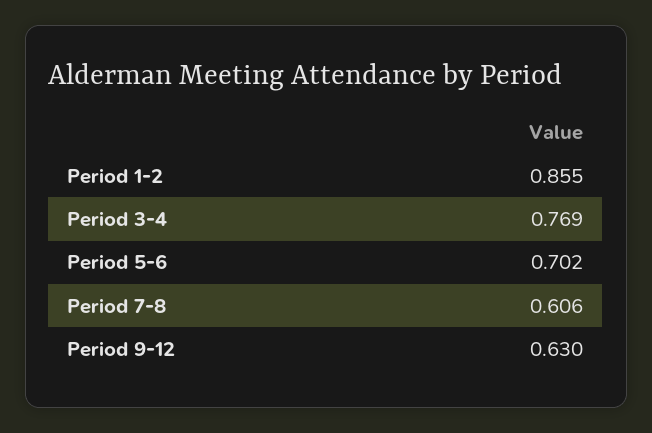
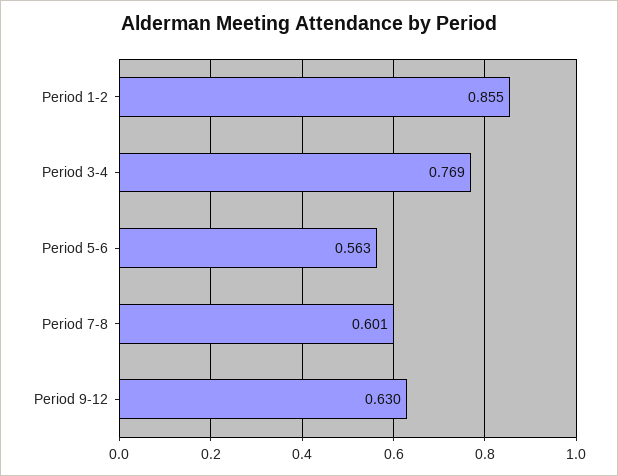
  {
    "Period 1-2": 0.855,
    "Period 3-4": 0.769,
-   "Period 5-6": 0.702,
+   "Period 5-6": 0.563,
-   "Period 7-8": 0.606,
+   "Period 7-8": 0.601,
    "Period 9-12": 0.63
  }

